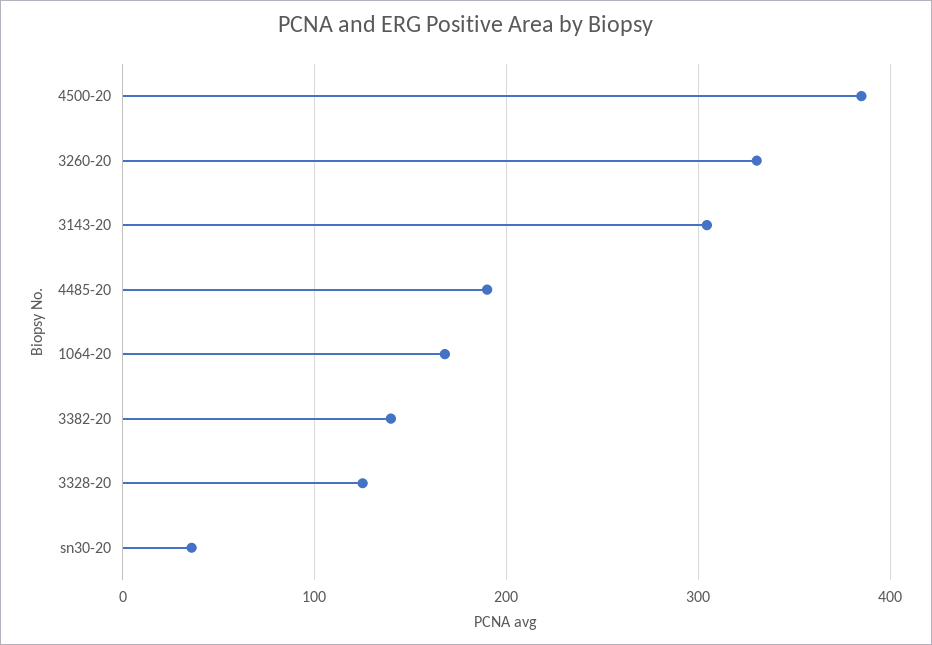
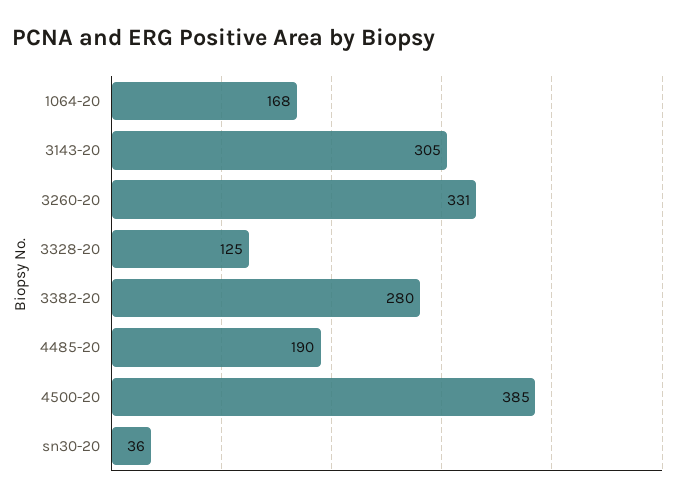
  {
    "4500-20": 385,
    "3260-20": 331,
    "3143-20": 305,
    "4485-20": 190,
    "1064-20": 168,
-   "3382-20": 140,
+   "3382-20": 280,
    "3328-20": 125,
    "sn30-20": 36
  }

